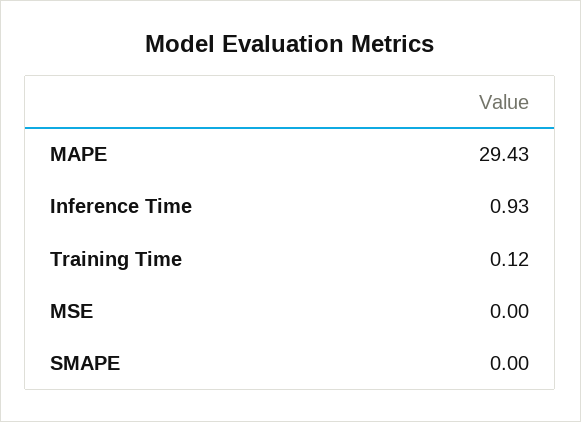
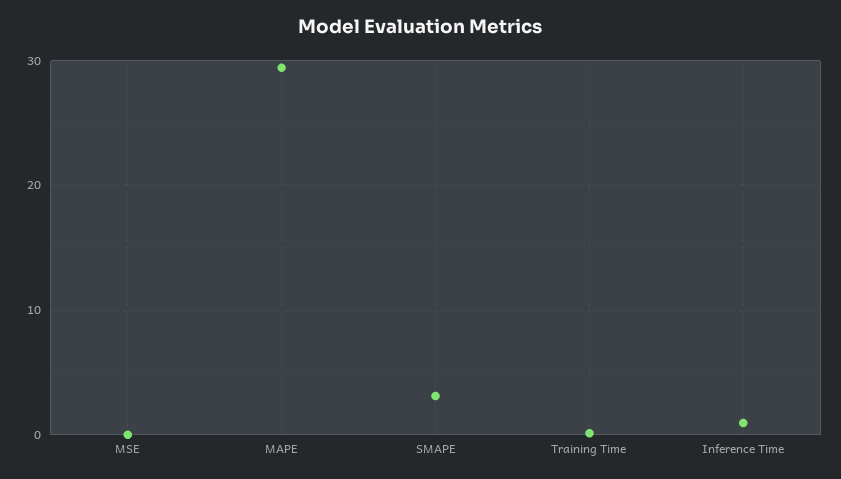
  {
    "MAPE": 29.43,
    "Inference Time": 0.93,
    "Training Time": 0.12,
    "MSE": 0,
-   "SMAPE": 0
+   "SMAPE": 3
  }

